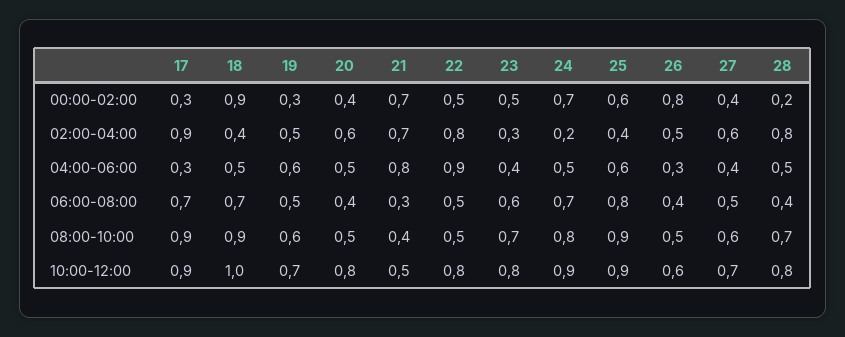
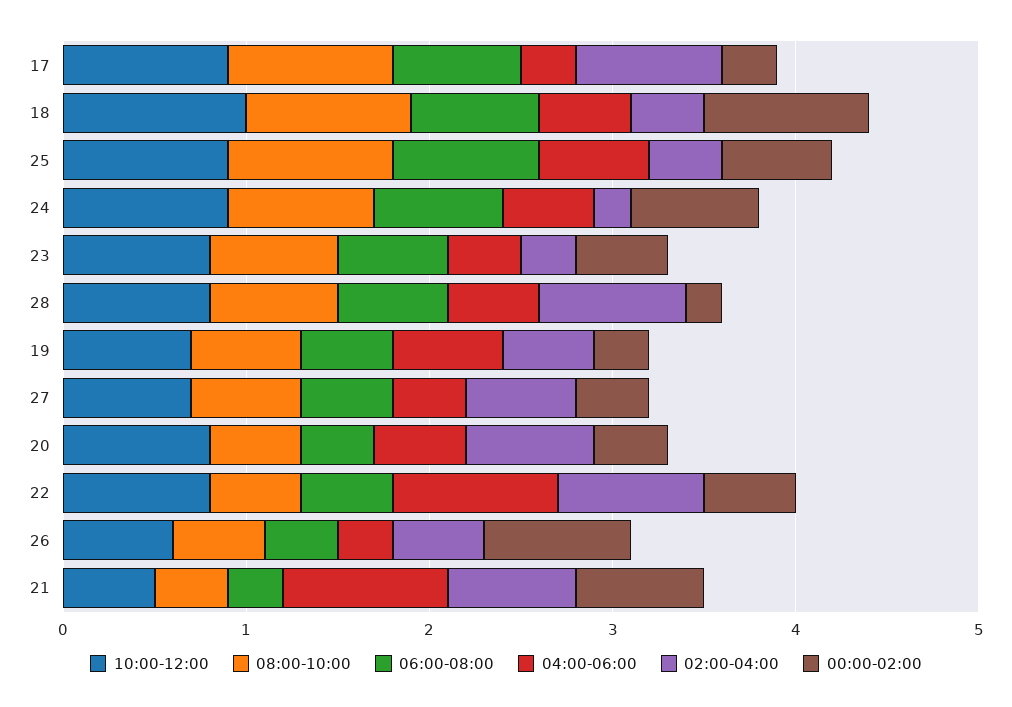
  {
    "00:00-02:00": {
      "17": 0.3,
      "18": 0.9,
      "19": 0.3,
      "20": 0.4,
      "21": 0.7,
      "22": 0.5,
      "23": 0.5,
      "24": 0.7,
      "25": 0.6,
      "26": 0.8,
      "27": 0.4,
      "28": 0.2
    },
    "02:00-04:00": {
-     "17": 0.9,
+     "17": 0.8,
      "18": 0.4,
      "19": 0.5,
-     "20": 0.6,
+     "20": 0.7,
      "21": 0.7,
      "22": 0.8,
      "23": 0.3,
      "24": 0.2,
      "25": 0.4,
      "26": 0.5,
      "27": 0.6,
      "28": 0.8
    },
    "04:00-06:00": {
      "17": 0.3,
      "18": 0.5,
      "19": 0.6,
      "20": 0.5,
-     "21": 0.8,
+     "21": 0.9,
      "22": 0.9,
      "23": 0.4,
      "24": 0.5,
      "25": 0.6,
      "26": 0.3,
      "27": 0.4,
      "28": 0.5
    },
    "06:00-08:00": {
      "17": 0.7,
      "18": 0.7,
      "19": 0.5,
      "20": 0.4,
      "21": 0.3,
      "22": 0.5,
      "23": 0.6,
      "24": 0.7,
      "25": 0.8,
      "26": 0.4,
      "27": 0.5,
-     "28": 0.4
+     "28": 0.6
    },
    "08:00-10:00": {
      "17": 0.9,
      "18": 0.9,
      "19": 0.6,
      "20": 0.5,
      "21": 0.4,
      "22": 0.5,
      "23": 0.7,
      "24": 0.8,
      "25": 0.9,
      "26": 0.5,
      "27": 0.6,
      "28": 0.7
    },
    "10:00-12:00": {
      "17": 0.9,
      "18": 1,
      "19": 0.7,
      "20": 0.8,
      "21": 0.5,
      "22": 0.8,
      "23": 0.8,
      "24": 0.9,
      "25": 0.9,
      "26": 0.6,
      "27": 0.7,
      "28": 0.8
    }
  }

